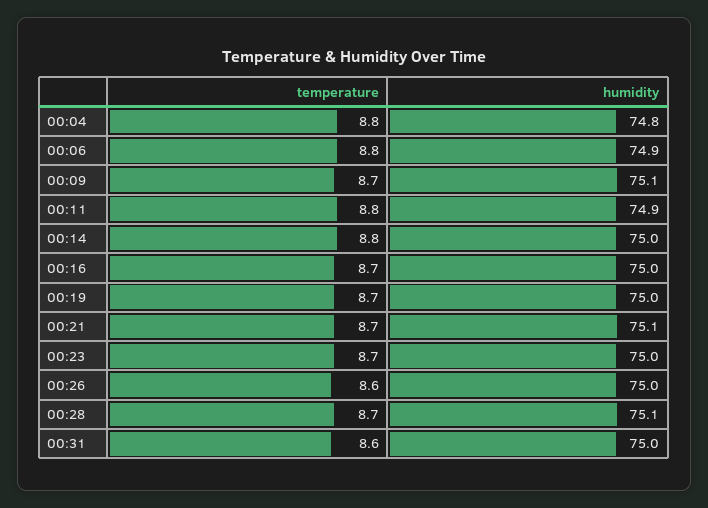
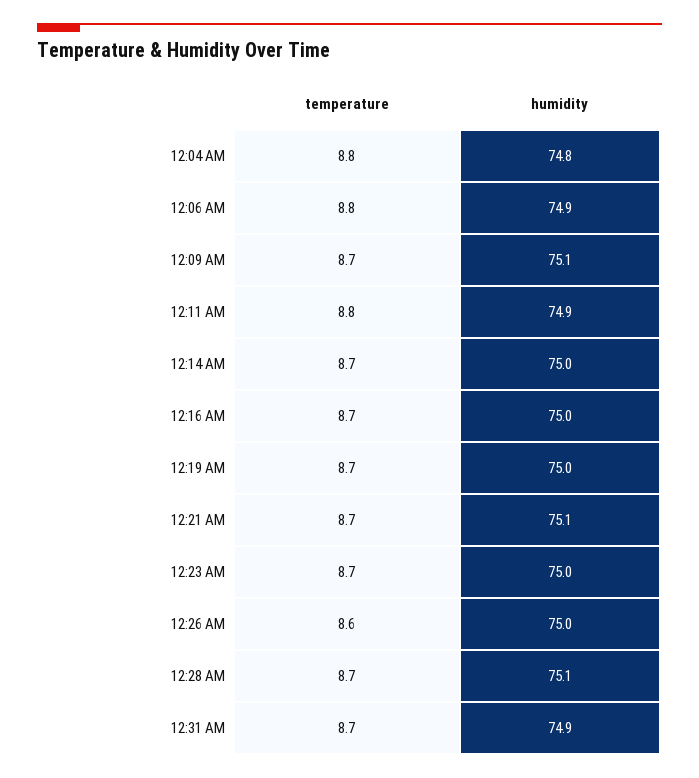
  {
    "temperature": {
      "00:04": 8.8,
      "00:06": 8.8,
      "00:09": 8.7,
      "00:11": 8.8,
-     "00:14": 8.8,
+     "00:14": 8.7,
      "00:16": 8.7,
      "00:19": 8.7,
      "00:21": 8.7,
      "00:23": 8.7,
      "00:26": 8.6,
      "00:28": 8.7,
-     "00:31": 8.6
+     "00:31": 8.7
    },
    "humidity": {
      "00:04": 74.8,
      "00:06": 74.9,
      "00:09": 75.1,
      "00:11": 74.9,
      "00:14": 75,
      "00:16": 75,
      "00:19": 75,
      "00:21": 75.1,
      "00:23": 75,
      "00:26": 75,
      "00:28": 75.1,
-     "00:31": 75
+     "00:31": 74.9
    }
  }

